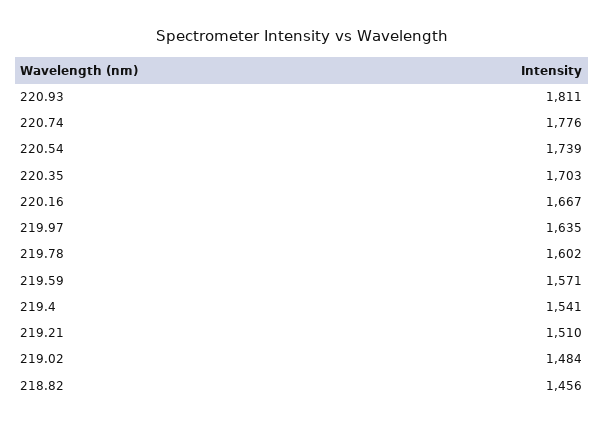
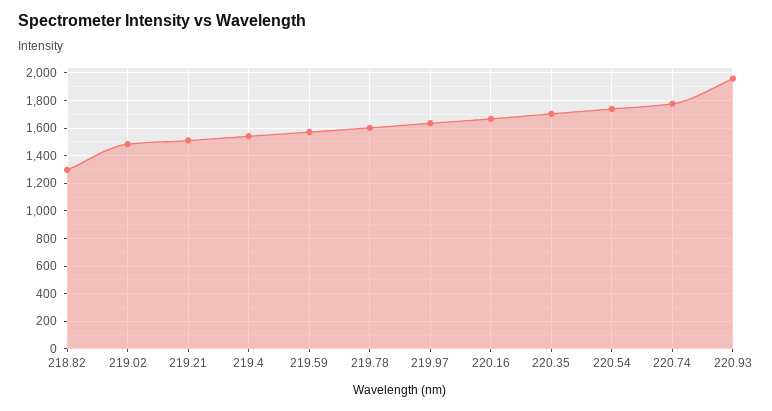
  {
-   "220.93": 1811,
+   "220.93": 1950,
    "220.74": 1776,
    "220.54": 1739,
    "220.35": 1703,
    "220.16": 1667,
    "219.97": 1635,
    "219.78": 1602,
    "219.59": 1571,
    "219.4": 1541,
    "219.21": 1510,
    "219.02": 1484,
-   "218.82": 1456
+   "218.82": 1300
  }

